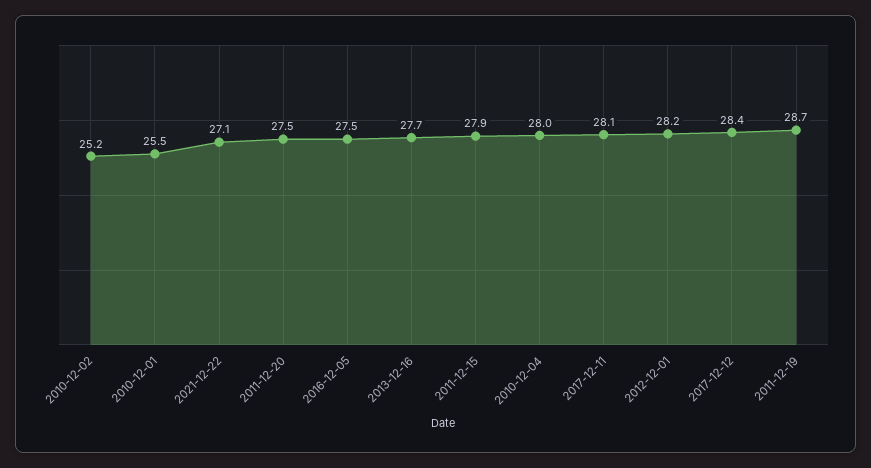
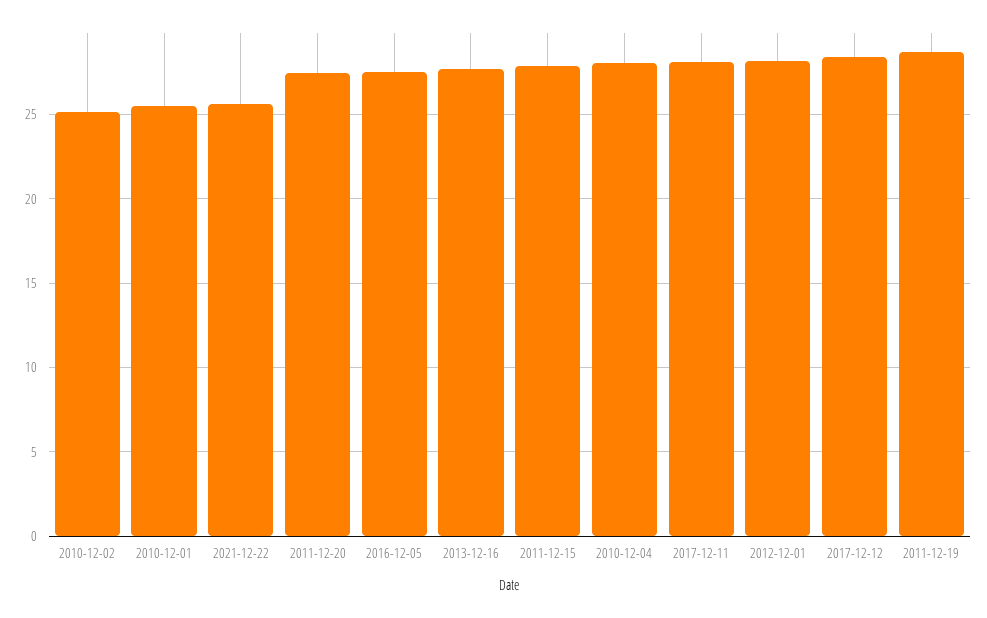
  {
    "2010-12-02": 25.2,
    "2010-12-01": 25.5,
-   "2021-12-22": 27.1,
+   "2021-12-22": 25.5,
    "2011-12-20": 27.5,
    "2016-12-05": 27.5,
    "2013-12-16": 27.7,
    "2011-12-15": 27.9,
    "2010-12-04": 28,
    "2017-12-11": 28.1,
    "2012-12-01": 28.2,
    "2017-12-12": 28.4,
    "2011-12-19": 28.7
  }

